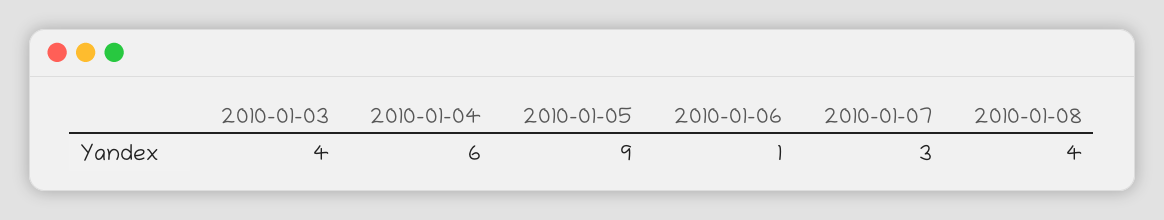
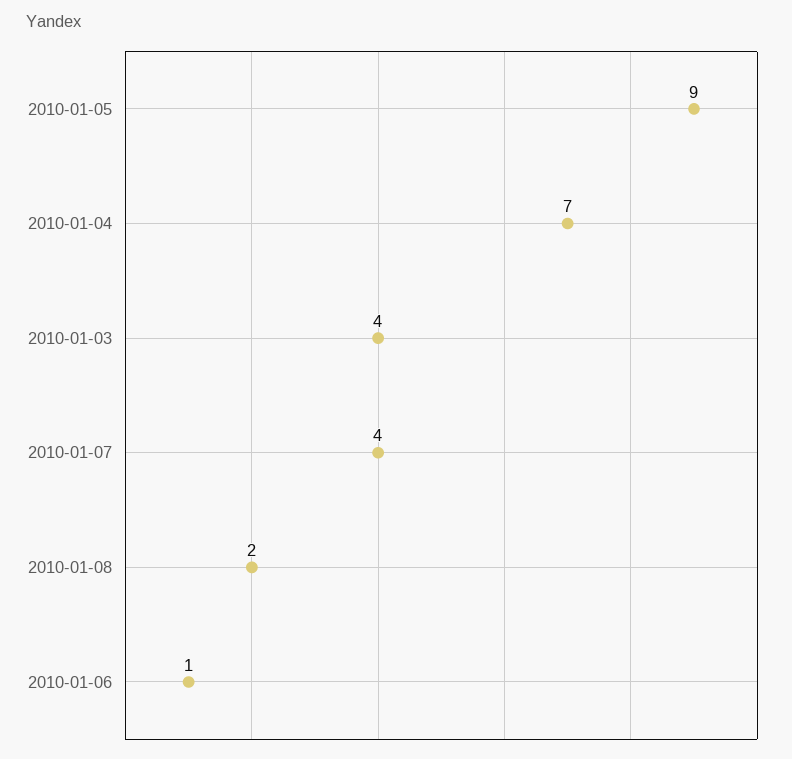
  {
    "2010-01-03": 4,
-   "2010-01-04": 6,
+   "2010-01-04": 7,
    "2010-01-05": 9,
    "2010-01-06": 1,
-   "2010-01-07": 3,
+   "2010-01-07": 4,
-   "2010-01-08": 4
+   "2010-01-08": 2
  }

